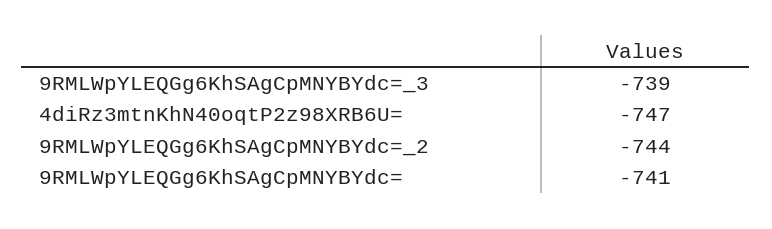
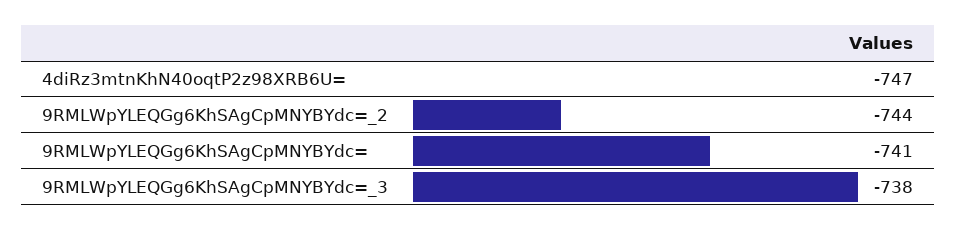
  {
-   "9RMLWpYLEQGg6KhSAgCpMNYBYdc=_3": -739,
+   "9RMLWpYLEQGg6KhSAgCpMNYBYdc=_3": -738,
    "4diRz3mtnKhN40oqtP2z98XRB6U=": -747,
    "9RMLWpYLEQGg6KhSAgCpMNYBYdc=_2": -744,
    "9RMLWpYLEQGg6KhSAgCpMNYBYdc=": -741
  }

